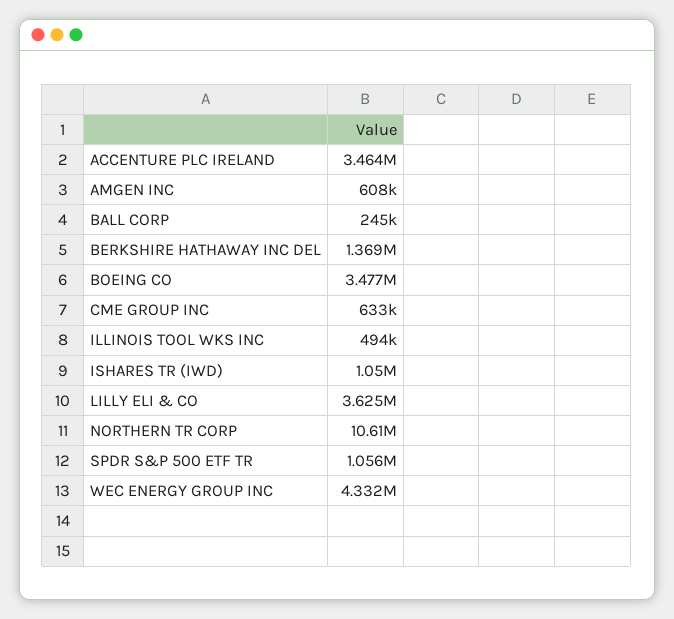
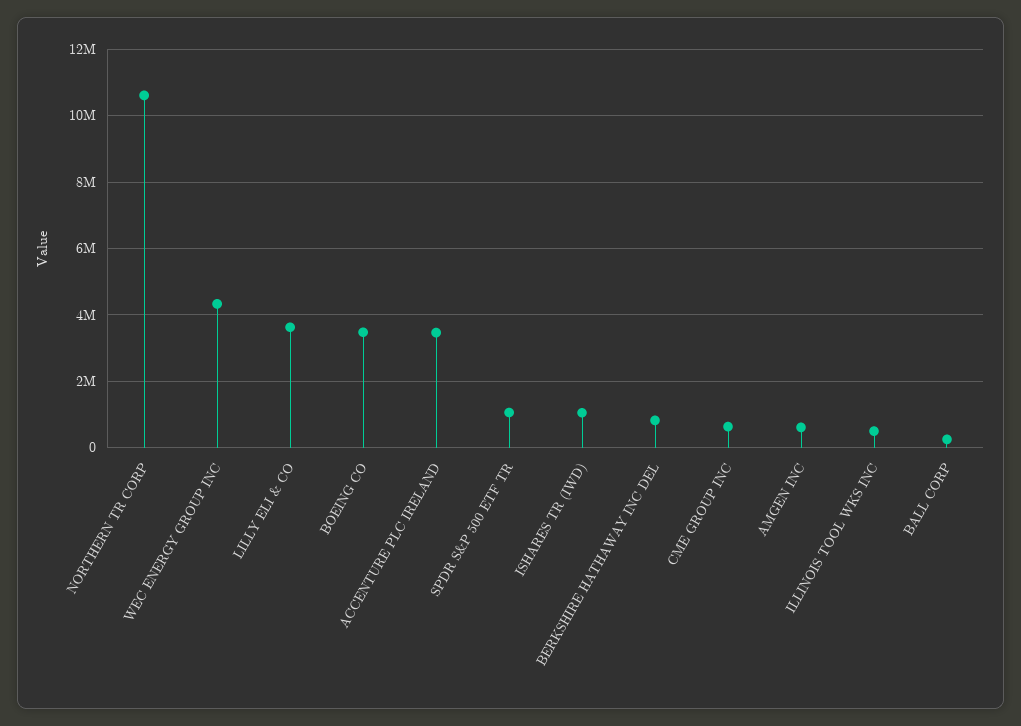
  {
    "ACCENTURE PLC IRELAND": 3464000,
    "AMGEN INC": 608000,
    "BALL CORP": 245000,
-   "BERKSHIRE HATHAWAY INC DEL": 1369000,
+   "BERKSHIRE HATHAWAY INC DEL": 800000,
    "BOEING CO": 3477000,
    "CME GROUP INC": 633000,
    "ILLINOIS TOOL WKS INC": 494000,
    "ISHARES TR (IWD)": 1050000,
    "LILLY ELI & CO": 3625000,
    "NORTHERN TR CORP": 10610000,
    "SPDR S&P 500 ETF TR": 1056000,
    "WEC ENERGY GROUP INC": 4332000
  }

